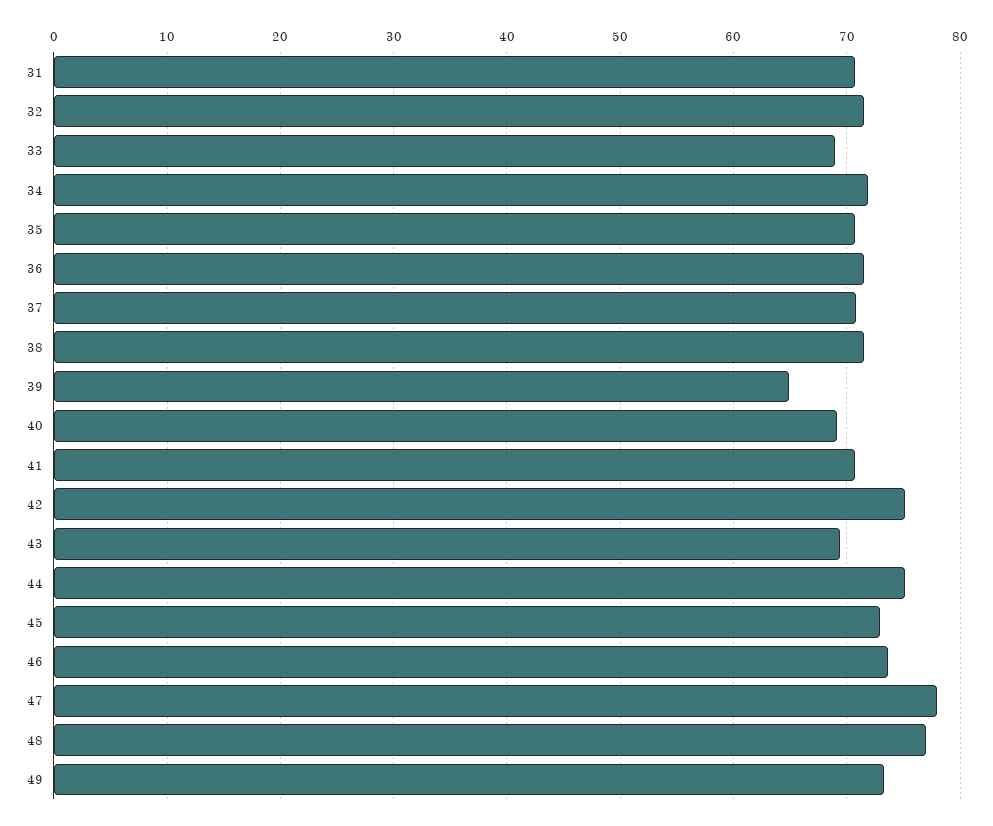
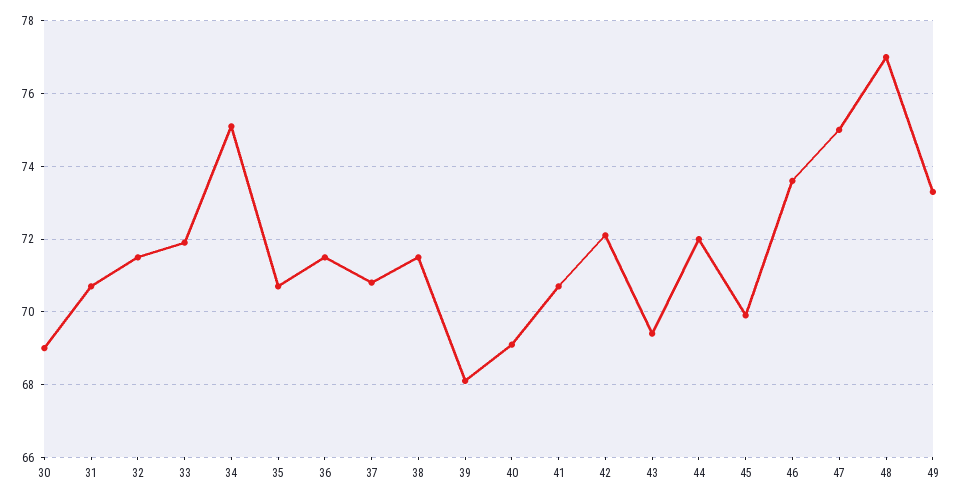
  {
    "31": 70.5,
    "32": 71.5,
-   "33": 69,
+   "33": 72,
-   "34": 72,
+   "34": 75,
    "35": 70.5,
    "36": 71.5,
    "37": 71,
    "38": 71.5,
-   "39": 65,
+   "39": 68,
    "40": 69,
    "41": 70.5,
-   "42": 75,
+   "42": 72,
    "43": 69.5,
-   "44": 75,
+   "44": 72,
-   "45": 73,
+   "45": 70,
    "46": 73.5,
-   "47": 78,
+   "47": 75,
    "48": 77,
-   "49": 73.5
+   "49": 73.5,
+   "30": 69
  }

